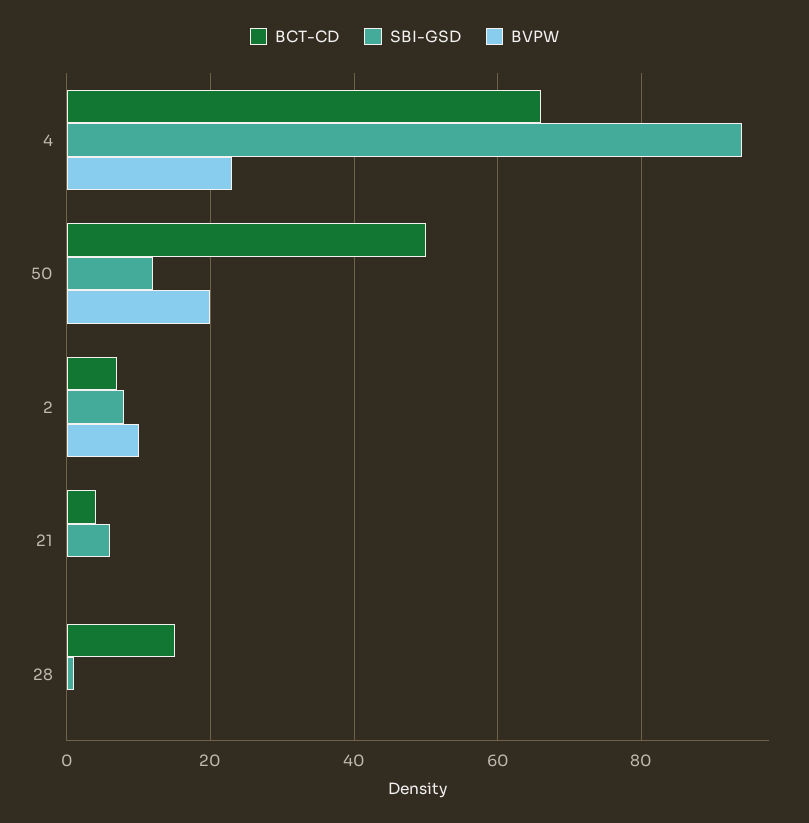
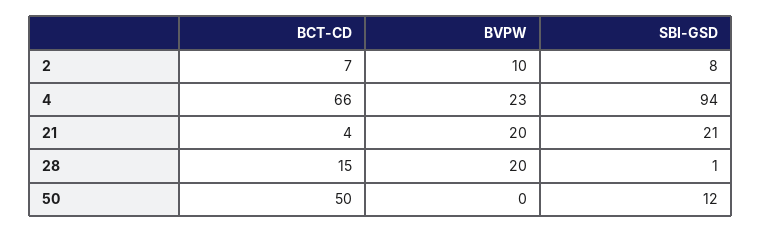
  {
    "BCT-CD": {
      "4": 66,
      "50": 50,
      "2": 7,
      "21": 4,
      "28": 15
    },
    "SBI-GSD": {
      "4": 94,
      "50": 12,
      "2": 8,
-     "21": 5,
+     "21": 21,
      "28": 1
    },
    "BVPW": {
      "4": 23,
-     "50": 20,
+     "50": 0,
      "2": 10,
-     "21": 0,
+     "21": 20,
-     "28": 0
+     "28": 20
    }
  }

